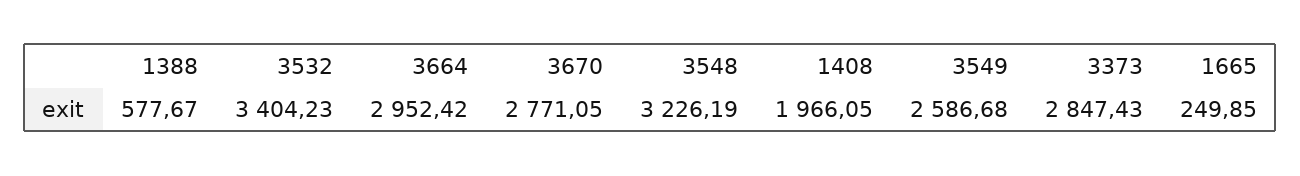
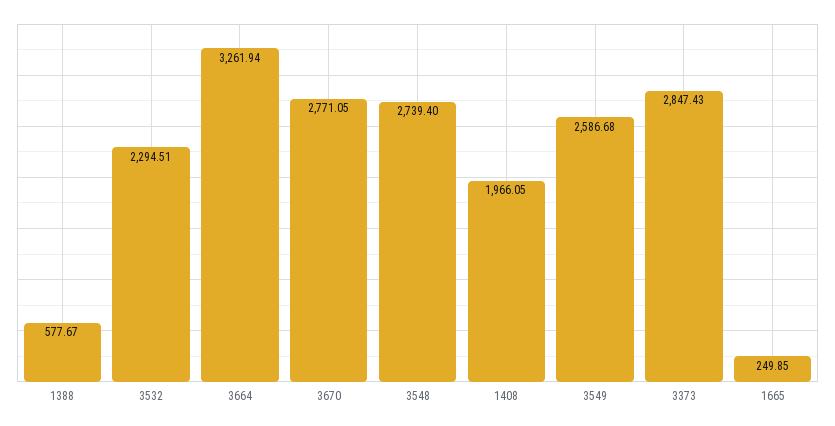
  {
    "1388": 577.67,
-   "3532": 3404.23,
+   "3532": 2294.51,
-   "3664": 2952.42,
+   "3664": 3261.94,
    "3670": 2771.05,
-   "3548": 3226.19,
+   "3548": 2739.4,
    "1408": 1966.05,
    "3549": 2586.68,
    "3373": 2847.43,
    "1665": 249.85
  }

